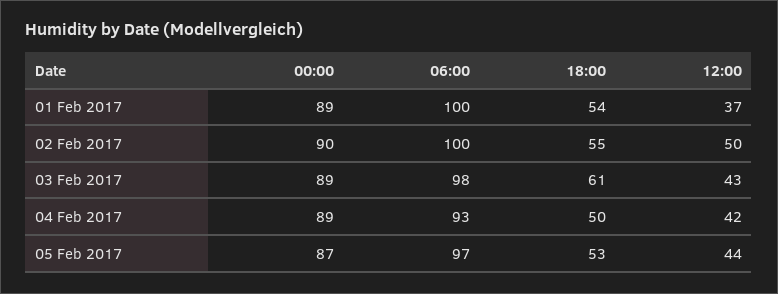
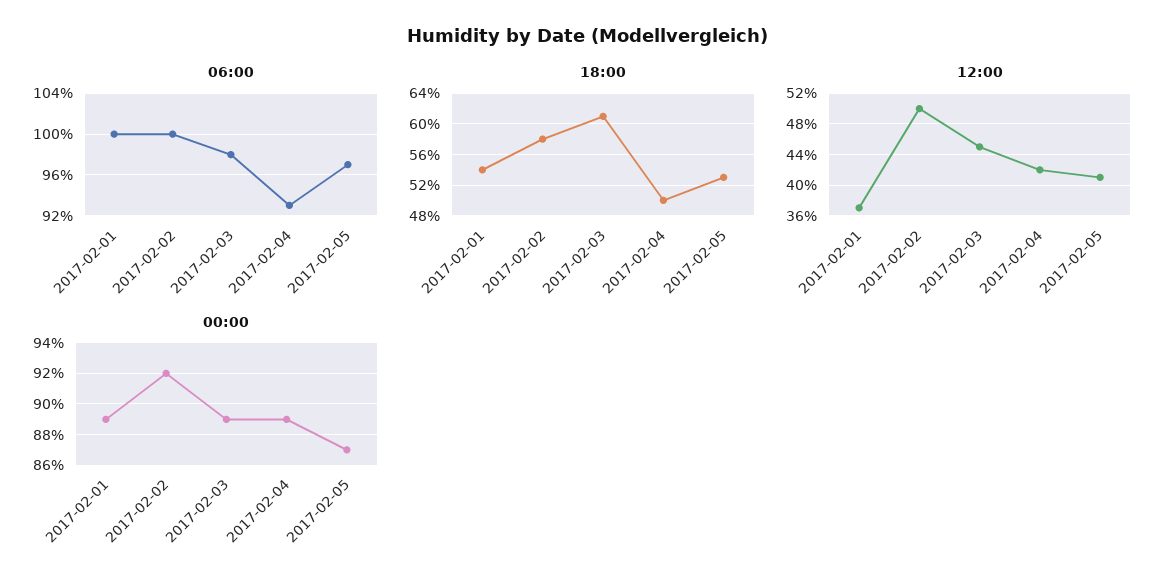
  {
    "00:00": {
      "01 Feb 2017": 89,
-     "02 Feb 2017": 90,
+     "02 Feb 2017": 92,
      "03 Feb 2017": 89,
      "04 Feb 2017": 89,
      "05 Feb 2017": 87
    },
    "06:00": {
      "01 Feb 2017": 100,
      "02 Feb 2017": 100,
      "03 Feb 2017": 98,
      "04 Feb 2017": 93,
      "05 Feb 2017": 97
    },
    "18:00": {
      "01 Feb 2017": 54,
-     "02 Feb 2017": 55,
+     "02 Feb 2017": 58,
      "03 Feb 2017": 61,
      "04 Feb 2017": 50,
      "05 Feb 2017": 53
    },
    "12:00": {
      "01 Feb 2017": 37,
      "02 Feb 2017": 50,
-     "03 Feb 2017": 43,
+     "03 Feb 2017": 45,
      "04 Feb 2017": 42,
-     "05 Feb 2017": 44
+     "05 Feb 2017": 41
    }
  }

